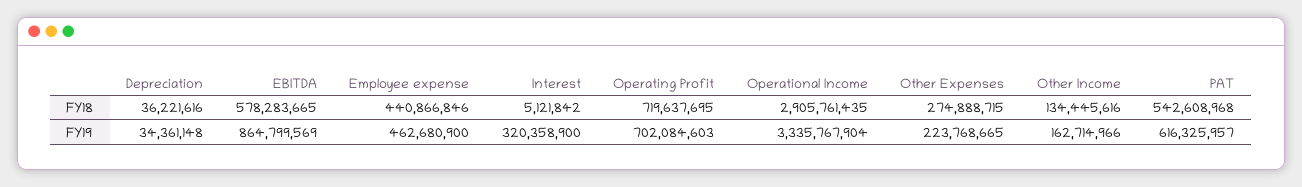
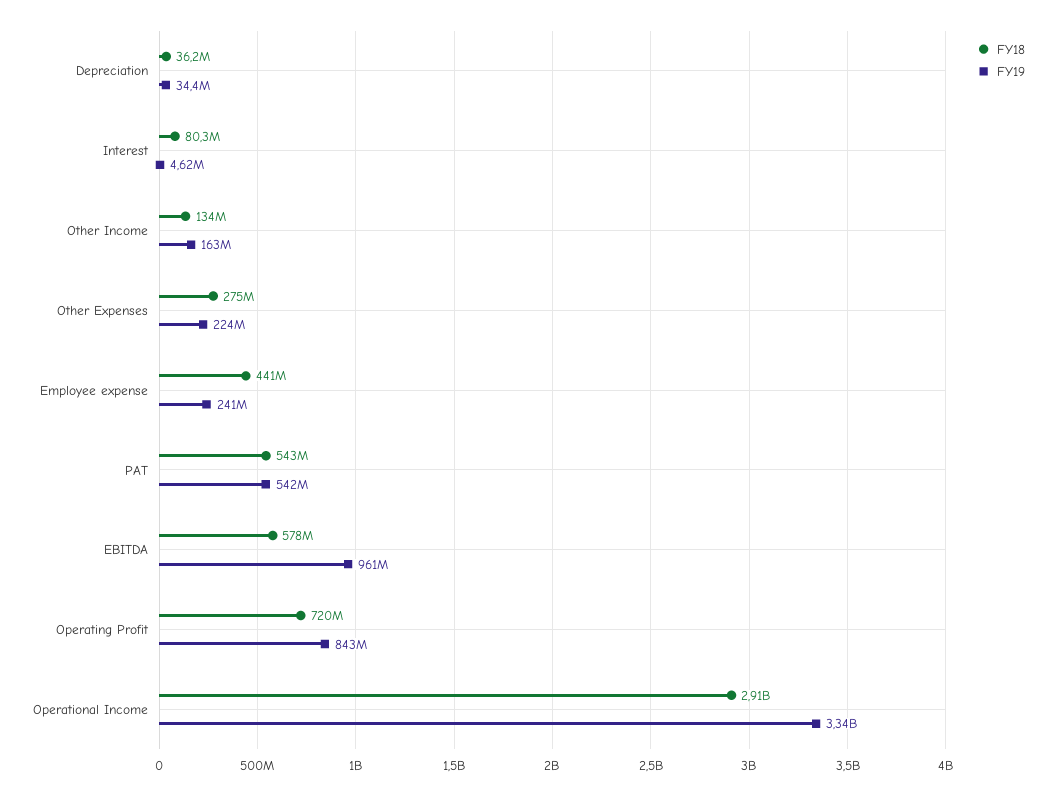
  {
    "FY18": {
      "Depreciation": 36221616,
      "EBITDA": 578283665,
      "Employee expense": 440866846,
-     "Interest": 5121842,
+     "Interest": 80300000,
      "Operating Profit": 719637695,
      "Operational Income": 2905761435,
      "Other Expenses": 274888715,
      "Other Income": 134445616,
      "PAT": 542608968
    },
    "FY19": {
      "Depreciation": 34361148,
-     "EBITDA": 864799569,
+     "EBITDA": 961000000,
-     "Employee expense": 462680900,
+     "Employee expense": 241000000,
-     "Interest": 320358900,
+     "Interest": 4620000,
-     "Operating Profit": 702084603,
+     "Operating Profit": 843000000,
      "Operational Income": 3335767904,
      "Other Expenses": 223768665,
      "Other Income": 162714966,
-     "PAT": 616325957
+     "PAT": 542000000
    }
  }

